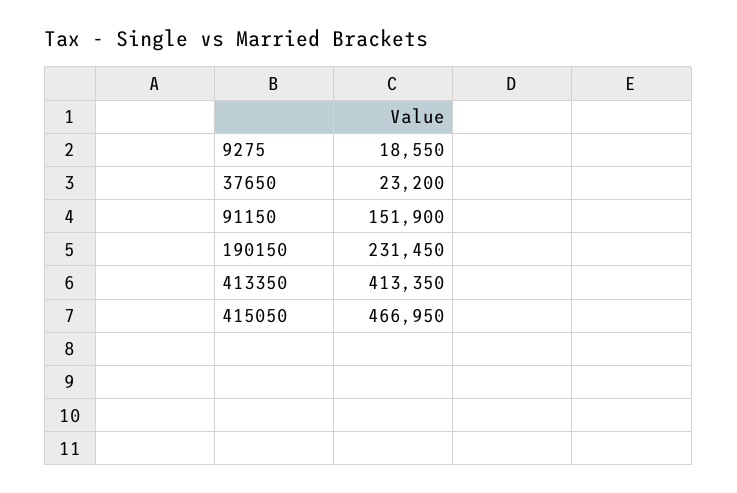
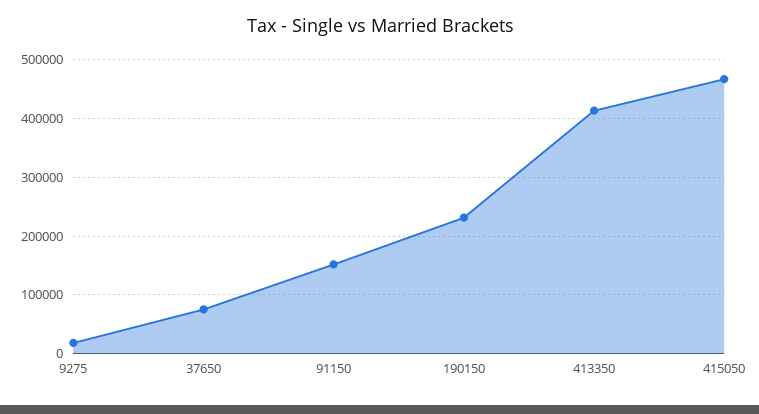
  {
    "9275": 18550,
-   "37650": 23200,
+   "37650": 80000,
    "91150": 151900,
    "190150": 231450,
    "413350": 413350,
    "415050": 466950
  }

